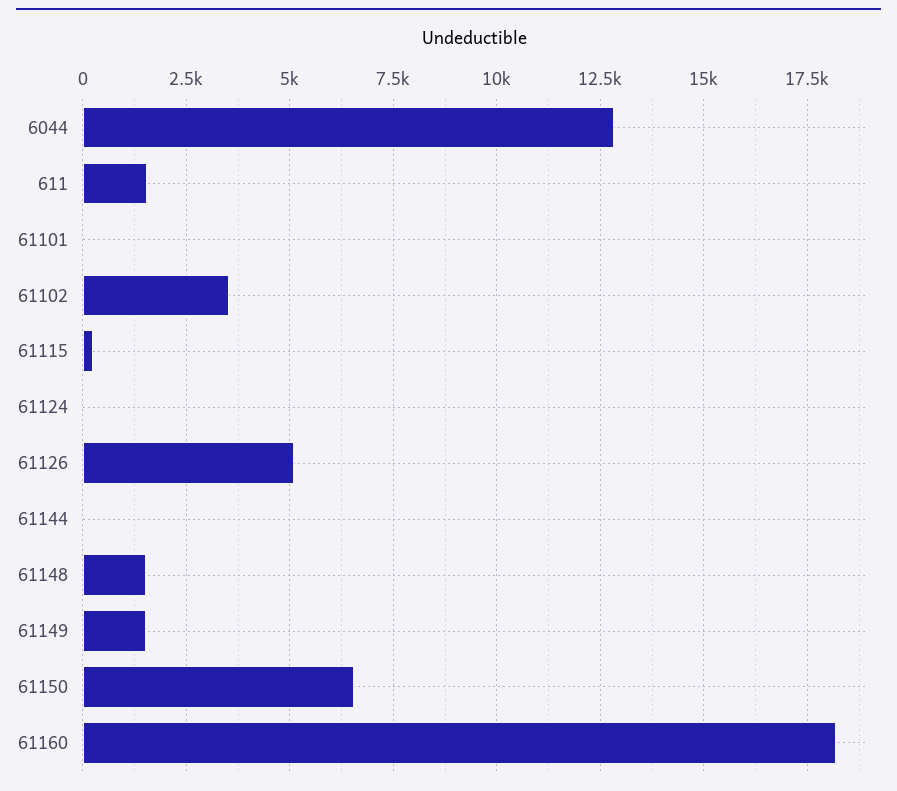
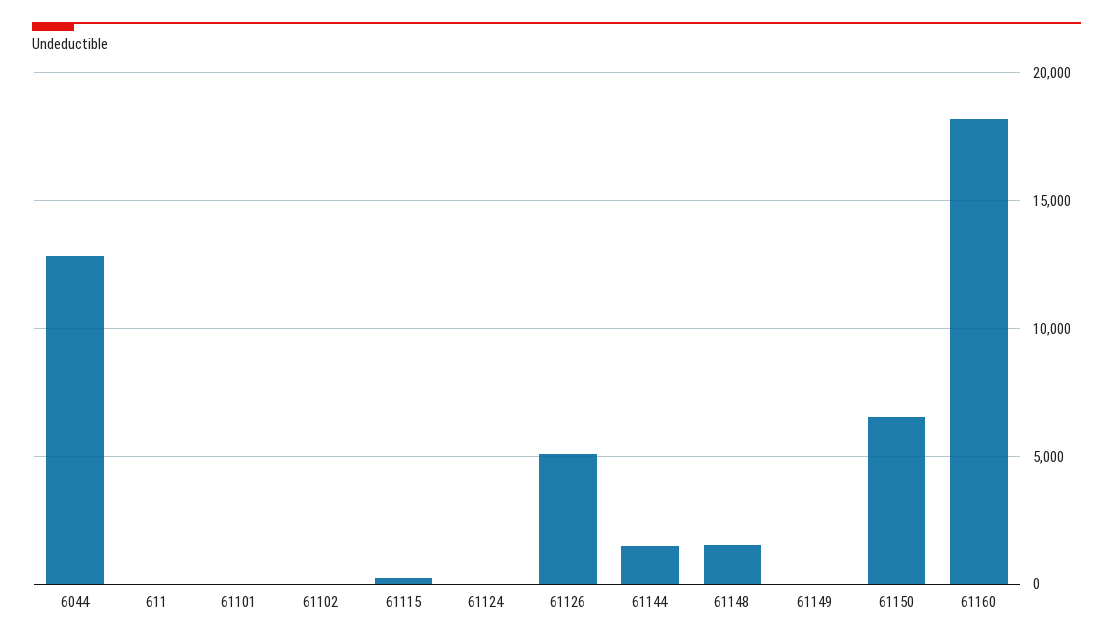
  {
    "6044": 12750,
-   "611": 1500,
+   "611": 0,
    "61101": 0,
-   "61102": 3500,
+   "61102": 0,
    "61115": 250,
    "61124": 0,
    "61126": 5000,
-   "61144": 0,
+   "61144": 1500,
    "61148": 1500,
-   "61149": 1500,
+   "61149": 0,
    "61150": 6500,
    "61160": 18250
  }

